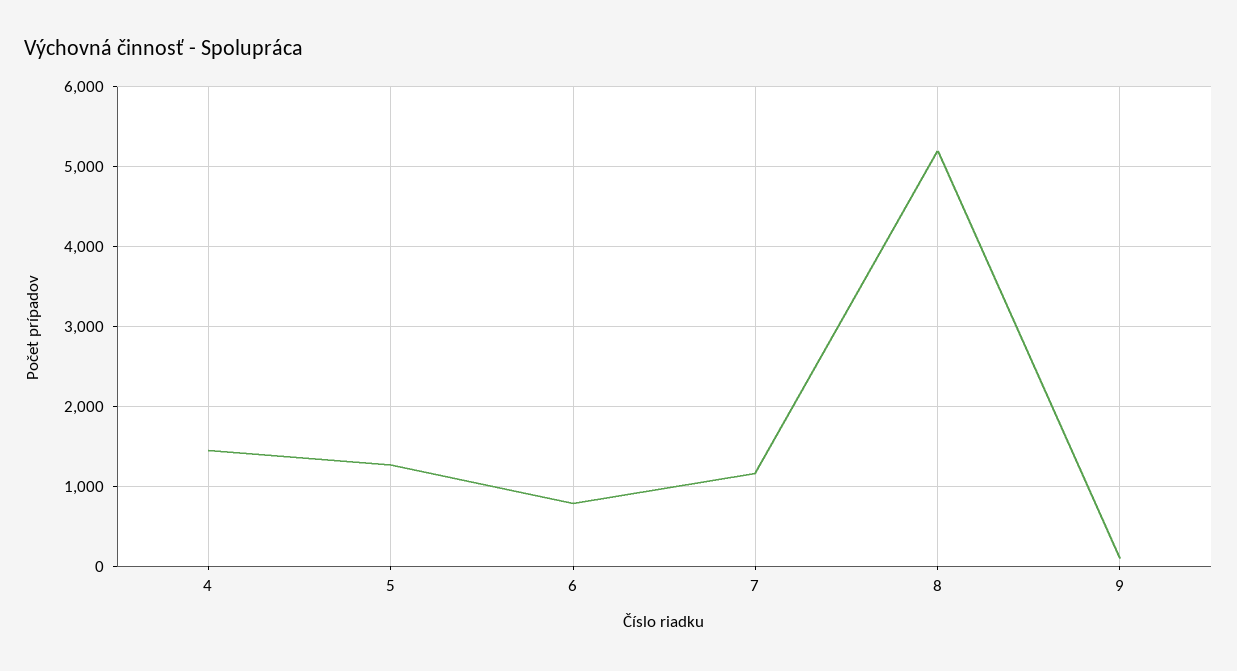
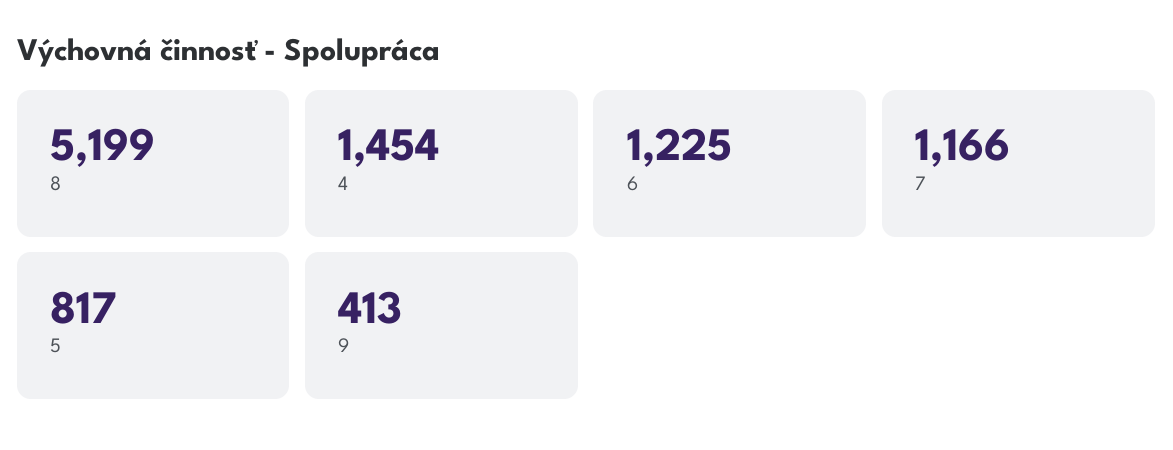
  {
    "4": 1454,
-   "5": 1300,
+   "5": 817,
-   "6": 800,
+   "6": 1225,
    "7": 1166,
    "8": 5199,
-   "9": 100
+   "9": 413
  }

